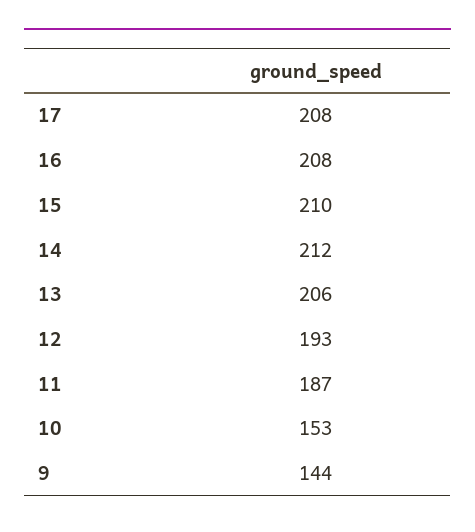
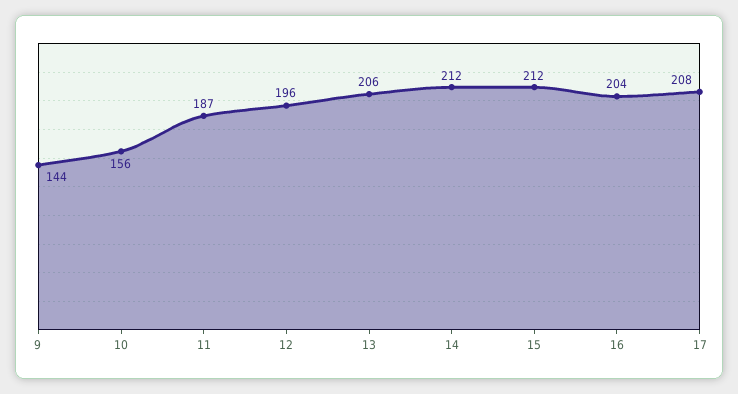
  {
    "17": 208,
-   "16": 208,
+   "16": 204,
-   "15": 210,
+   "15": 212,
    "14": 212,
    "13": 206,
-   "12": 193,
+   "12": 196,
    "11": 187,
-   "10": 153,
+   "10": 156,
    "9": 144
  }

